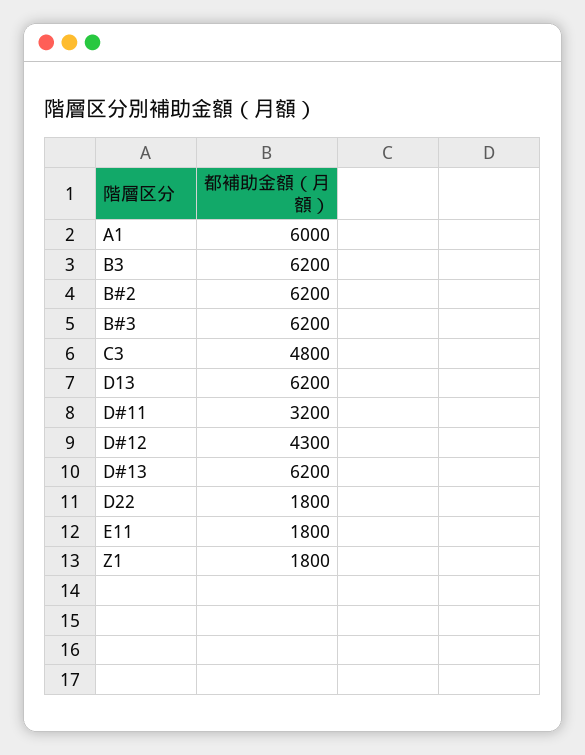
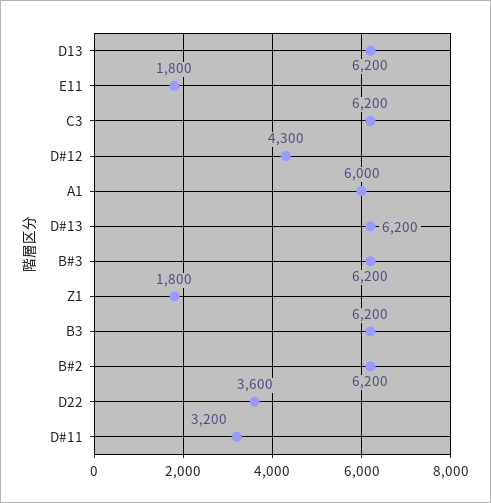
  {
    "A1": 6000,
    "B3": 6200,
    "B#2": 6200,
    "B#3": 6200,
-   "C3": 4800,
+   "C3": 6200,
    "D13": 6200,
    "D#11": 3200,
    "D#12": 4300,
    "D#13": 6200,
-   "D22": 1800,
+   "D22": 3600,
    "E11": 1800,
    "Z1": 1800
  }

